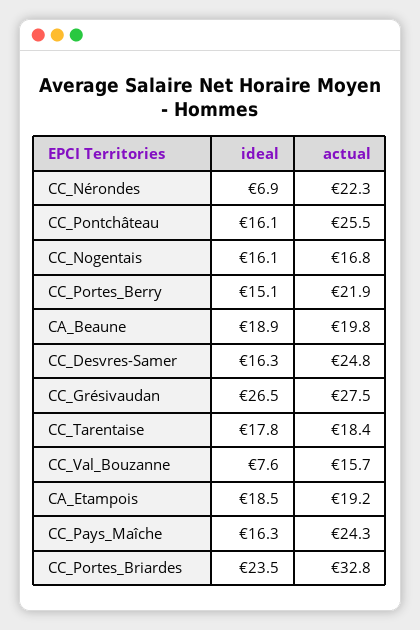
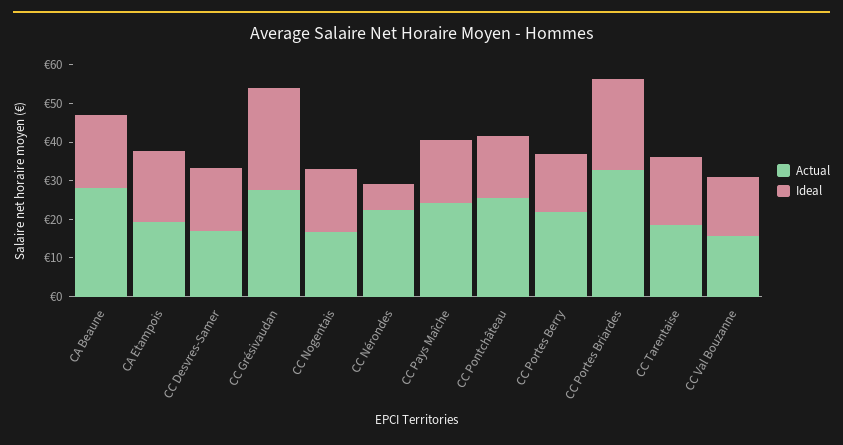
  {
    "ideal": {
      "CC_Nérondes": 6.9,
      "CC_Pontchâteau": 16.1,
      "CC_Nogentais": 16.1,
      "CC_Portes_Berry": 15.1,
      "CA_Beaune": 18.9,
      "CC_Desvres-Samer": 16.3,
      "CC_Grésivaudan": 26.5,
      "CC_Tarentaise": 17.8,
-     "CC_Val_Bouzanne": 7.6,
+     "CC_Val_Bouzanne": 15,
      "CA_Etampois": 18.5,
      "CC_Pays_Maîche": 16.3,
      "CC_Portes_Briardes": 23.5
    },
    "actual": {
      "CC_Nérondes": 22.3,
      "CC_Pontchâteau": 25.5,
      "CC_Nogentais": 16.8,
      "CC_Portes_Berry": 21.9,
-     "CA_Beaune": 19.8,
+     "CA_Beaune": 27.5,
-     "CC_Desvres-Samer": 24.8,
+     "CC_Desvres-Samer": 17.5,
      "CC_Grésivaudan": 27.5,
      "CC_Tarentaise": 18.4,
      "CC_Val_Bouzanne": 15.7,
      "CA_Etampois": 19.2,
      "CC_Pays_Maîche": 24.3,
      "CC_Portes_Briardes": 32.8
    }
  }

